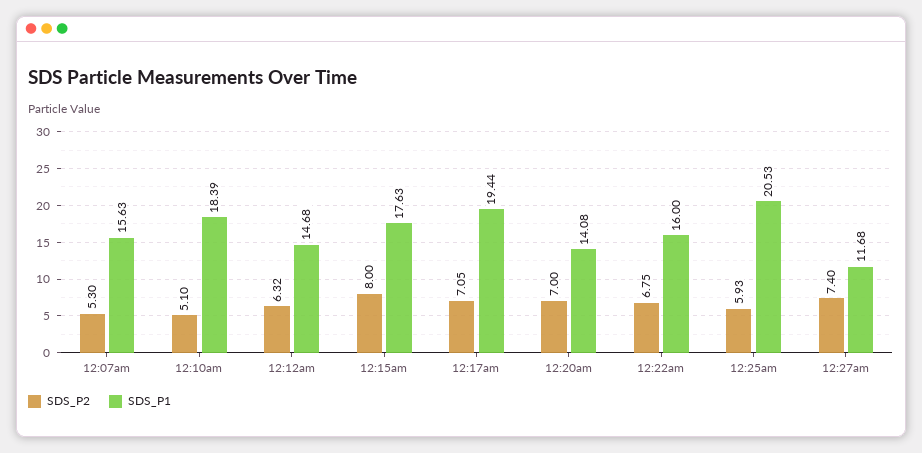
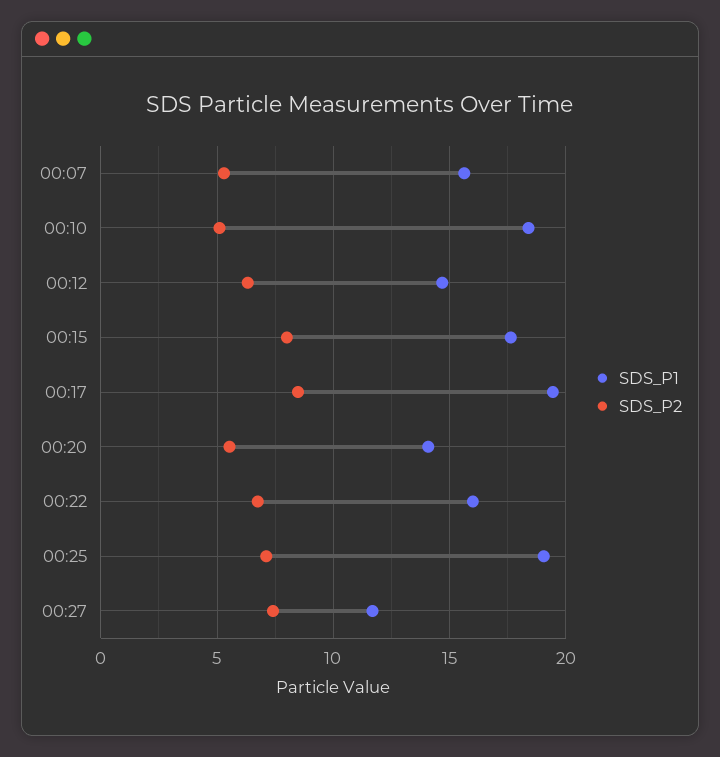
  {
    "SDS_P2": {
      "12:07am": 5.3,
      "12:10am": 5.1,
      "12:12am": 6.32,
      "12:15am": 8,
-     "12:17am": 7.05,
+     "12:17am": 8.5,
-     "12:20am": 7,
+     "12:20am": 5.5,
      "12:22am": 6.75,
-     "12:25am": 5.93,
+     "12:25am": 7,
      "12:27am": 7.4
    },
    "SDS_P1": {
      "12:07am": 15.63,
      "12:10am": 18.39,
      "12:12am": 14.68,
      "12:15am": 17.63,
      "12:17am": 19.44,
      "12:20am": 14.08,
      "12:22am": 16,
-     "12:25am": 20.53,
+     "12:25am": 19,
      "12:27am": 11.68
    }
  }

